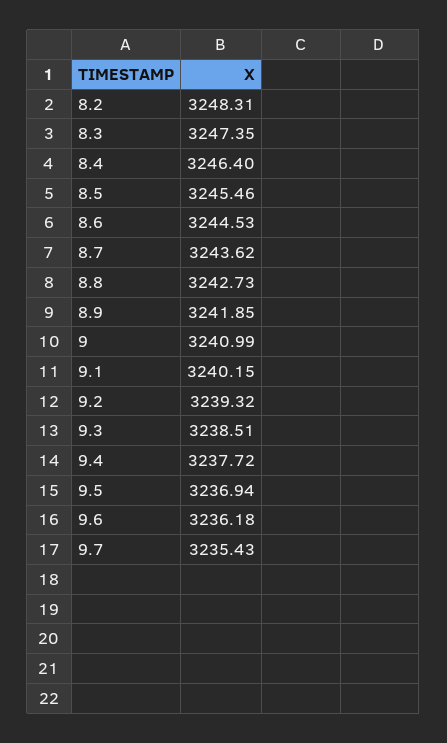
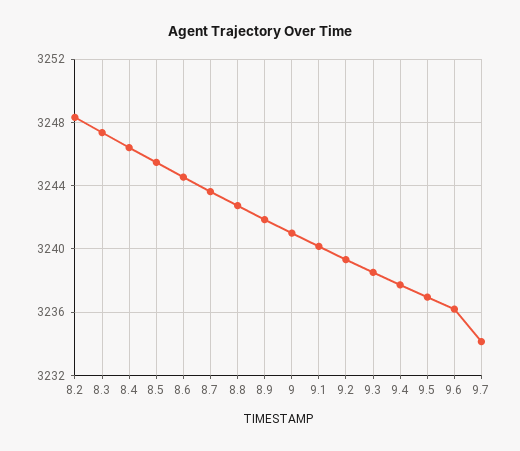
  {
    "8.2": 3248.31,
    "8.3": 3247.35,
    "8.4": 3246.4,
    "8.5": 3245.46,
    "8.6": 3244.53,
    "8.7": 3243.62,
    "8.8": 3242.73,
    "8.9": 3241.85,
    "9": 3240.99,
    "9.1": 3240.15,
    "9.2": 3239.32,
    "9.3": 3238.51,
    "9.4": 3237.72,
    "9.5": 3236.94,
    "9.6": 3236.18,
-   "9.7": 3235.43
+   "9.7": 3234
  }

